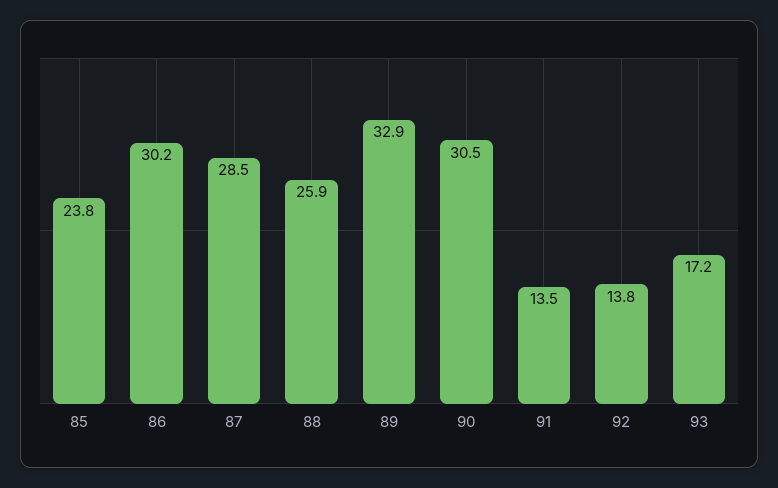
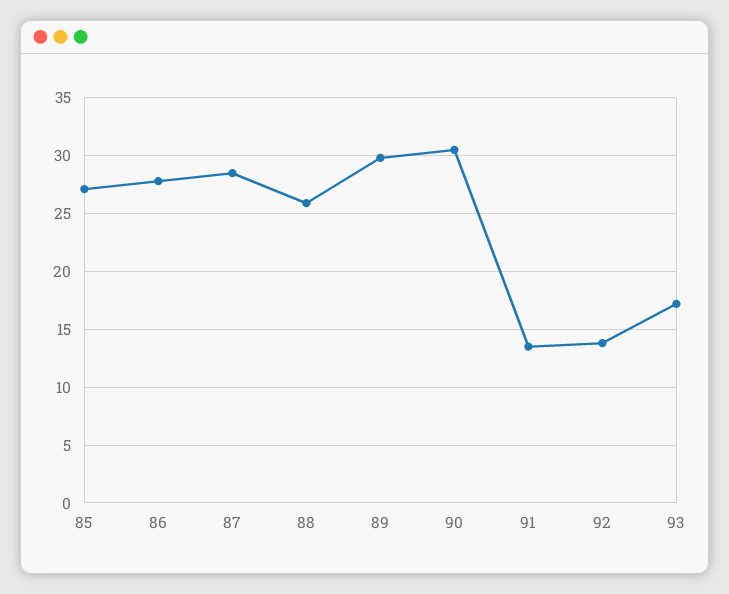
  {
-   "85": 23.8,
+   "85": 27,
-   "86": 30.2,
+   "86": 28,
    "87": 28.5,
    "88": 25.9,
-   "89": 32.9,
+   "89": 30,
    "90": 30.5,
    "91": 13.5,
    "92": 13.8,
    "93": 17.2
  }

